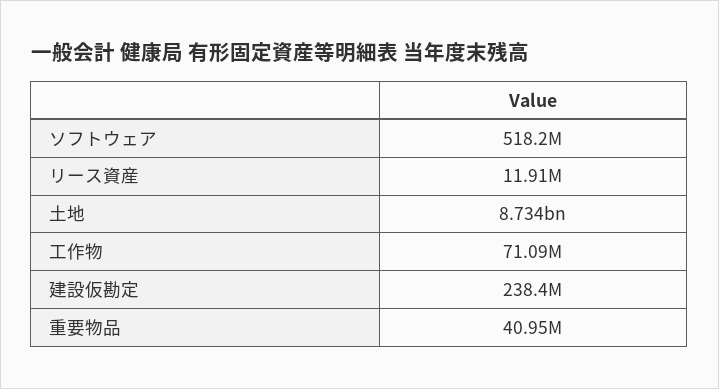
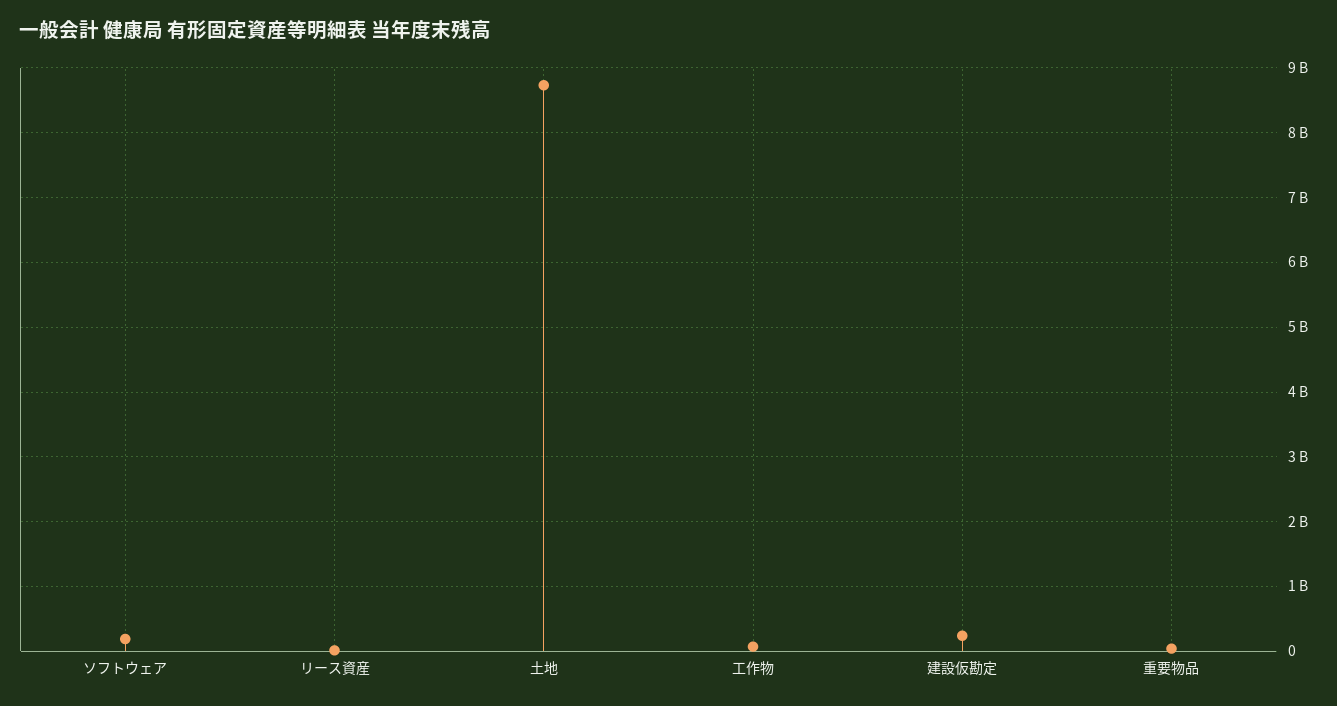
  {
-   "ソフトウェア": 518200000,
+   "ソフトウェア": 200000000,
    "リース資産": 11910000,
    "土地": 8734000000,
    "工作物": 71090000,
    "建設仮勘定": 238400000,
    "重要物品": 40950000
  }

